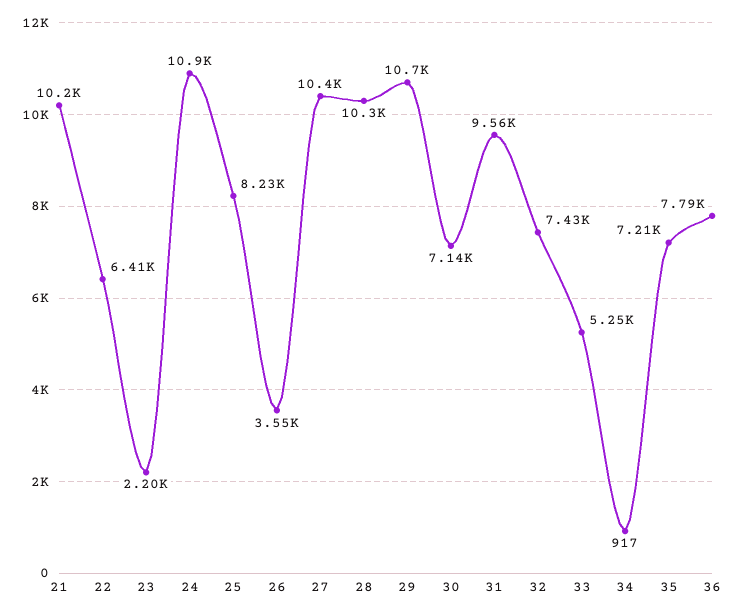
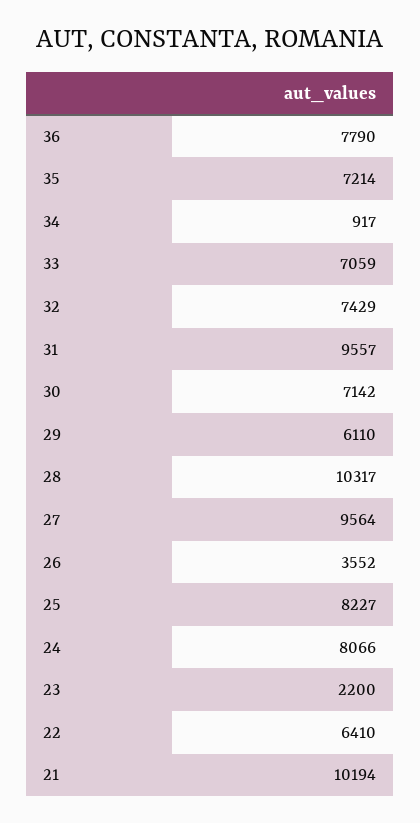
  {
    "21": 10194,
    "22": 6410,
    "23": 2200,
-   "24": 10900,
+   "24": 8066,
    "25": 8227,
    "26": 3552,
-   "27": 10400,
+   "27": 9564,
    "28": 10317,
-   "29": 10700,
+   "29": 6110,
    "30": 7142,
    "31": 9557,
    "32": 7429,
-   "33": 5250,
+   "33": 7059,
    "34": 917,
    "35": 7214,
    "36": 7790
  }

